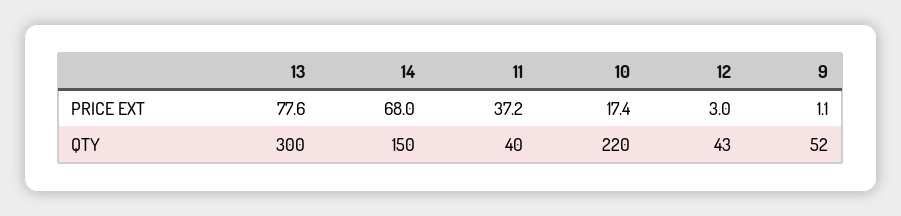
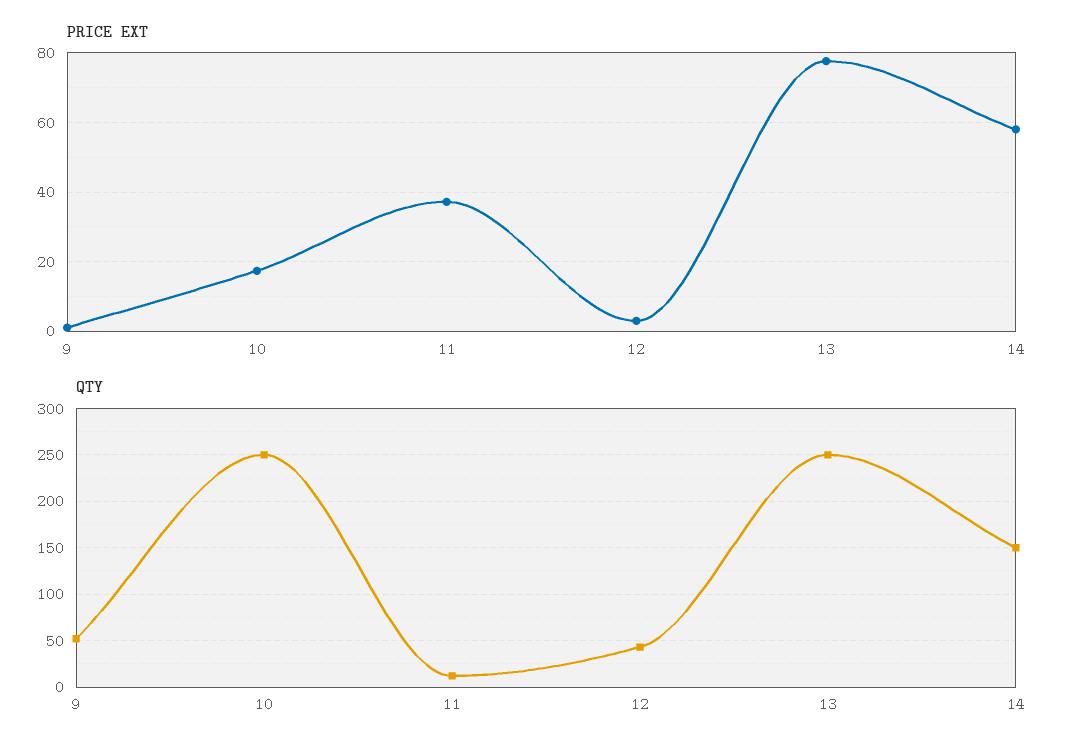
  {
    "PRICE EXT": {
      "13": 77.6,
-     "14": 68,
+     "14": 58,
      "11": 37.2,
      "10": 17.4,
      "12": 3,
      "9": 1.1
    },
    "QTY": {
-     "13": 300,
+     "13": 250,
      "14": 150,
-     "11": 40,
+     "11": 10,
-     "10": 220,
+     "10": 250,
      "12": 43,
      "9": 52
    }
  }

